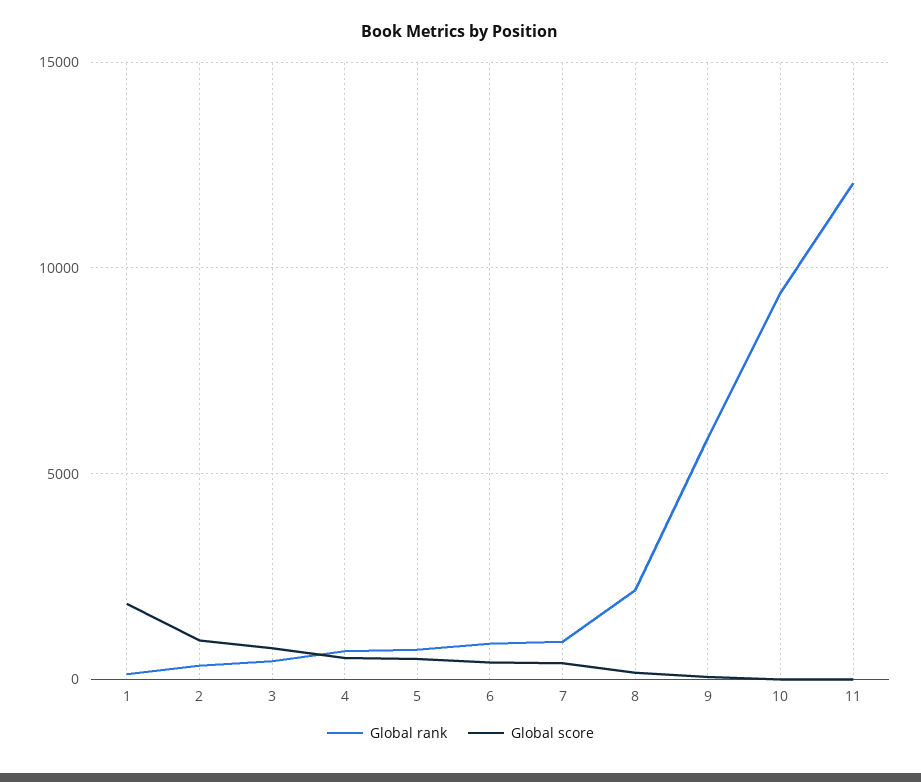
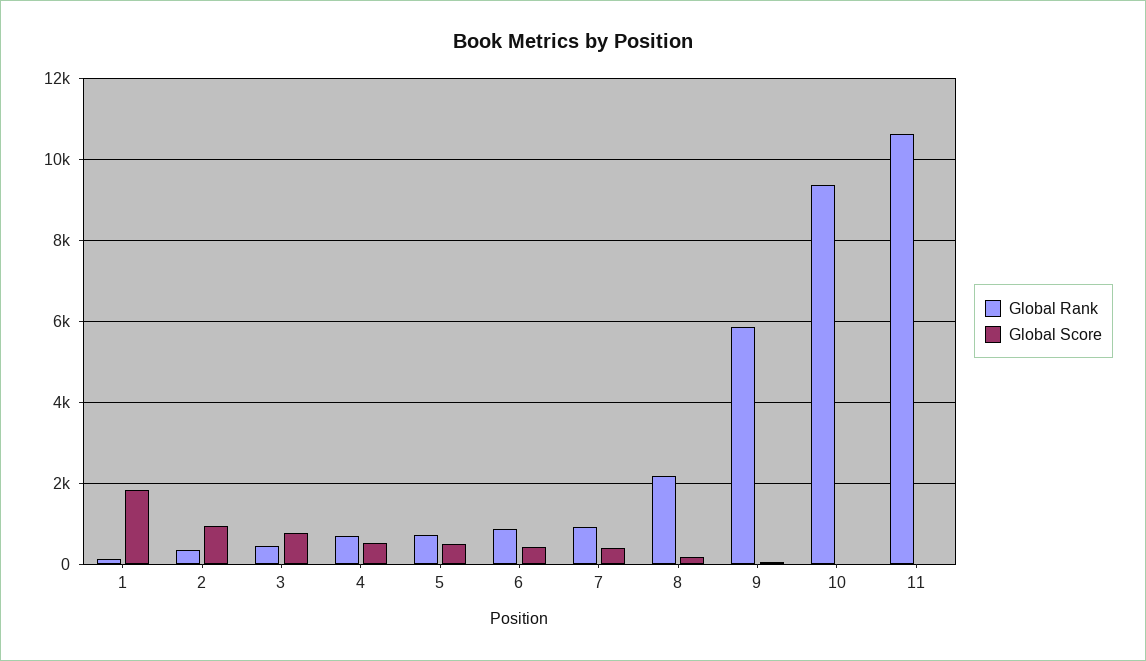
  {
    "Global rank": {
      "1": 200,
      "2": 400,
      "3": 400,
      "4": 600,
      "5": 800,
      "6": 800,
      "7": 1000,
      "8": 2200,
      "9": 5800,
      "10": 9400,
-     "11": 12000
+     "11": 10600
    },
    "Global score": {
      "1": 1800,
      "2": 1000,
      "3": 800,
      "4": 600,
      "5": 600,
      "6": 400,
      "7": 400,
      "8": 200,
      "9": 0,
      "10": 0,
      "11": 0
    }
  }

